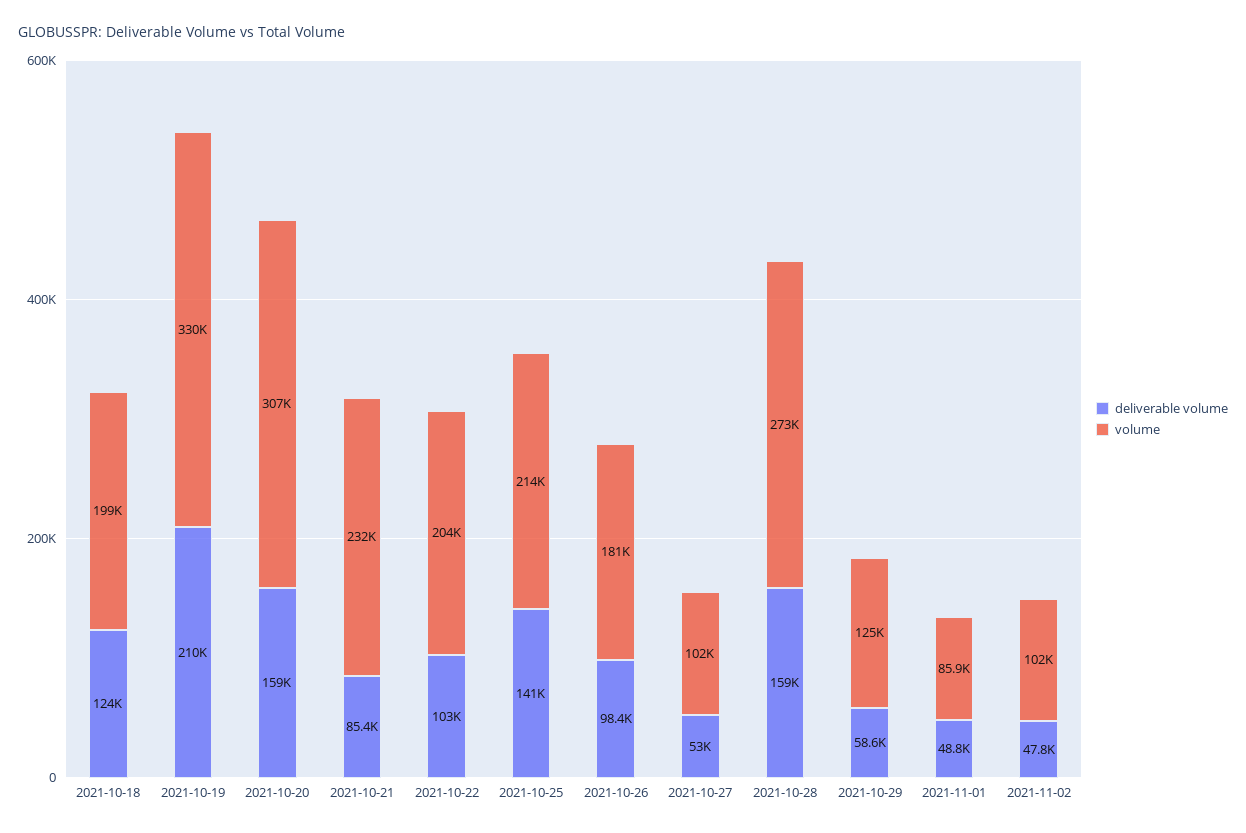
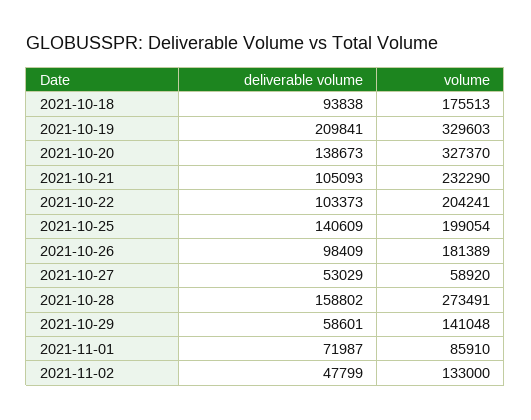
  {
    "deliverable volume": {
-     "2021-10-18": 124000,
+     "2021-10-18": 93838,
      "2021-10-19": 209841,
-     "2021-10-20": 159000,
+     "2021-10-20": 138673,
-     "2021-10-21": 85400,
+     "2021-10-21": 105093,
      "2021-10-22": 103373,
      "2021-10-25": 140609,
      "2021-10-26": 98409,
      "2021-10-27": 53029,
      "2021-10-28": 158802,
      "2021-10-29": 58601,
-     "2021-11-01": 48800,
+     "2021-11-01": 71987,
      "2021-11-02": 47799
    },
    "volume": {
-     "2021-10-18": 199000,
+     "2021-10-18": 175513,
      "2021-10-19": 329603,
-     "2021-10-20": 307000,
+     "2021-10-20": 327370,
      "2021-10-21": 232290,
      "2021-10-22": 204241,
-     "2021-10-25": 214000,
+     "2021-10-25": 199054,
      "2021-10-26": 181389,
-     "2021-10-27": 102000,
+     "2021-10-27": 58920,
      "2021-10-28": 273491,
-     "2021-10-29": 125000,
+     "2021-10-29": 141048,
      "2021-11-01": 85910,
-     "2021-11-02": 102000
+     "2021-11-02": 133000
    }
  }

